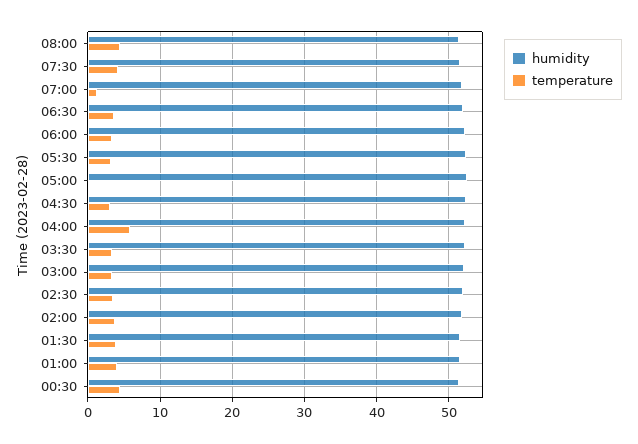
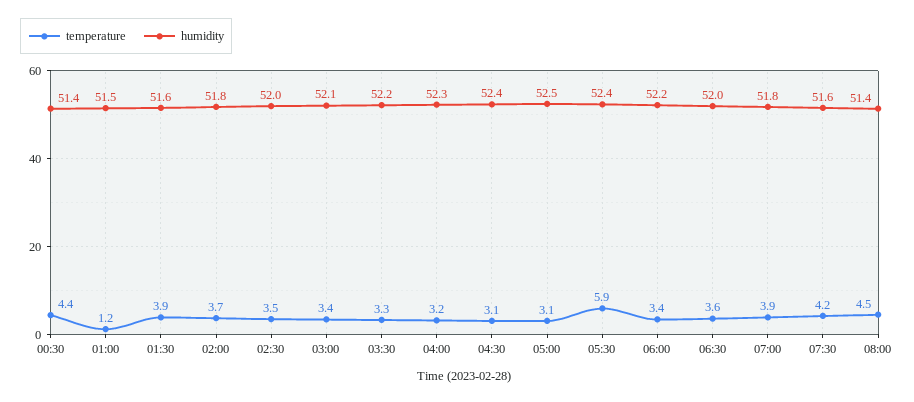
  {
    "humidity": {
      "08:00": 51.4,
      "07:30": 51.6,
      "07:00": 51.8,
      "06:30": 52,
      "06:00": 52.2,
      "05:30": 52.4,
      "05:00": 52.5,
      "04:30": 52.4,
      "04:00": 52.3,
      "03:30": 52.2,
      "03:00": 52.1,
      "02:30": 52,
      "02:00": 51.8,
      "01:30": 51.6,
      "01:00": 51.5,
      "00:30": 51.4
    },
    "temperature": {
      "08:00": 4.5,
      "07:30": 4.2,
-     "07:00": 1,
+     "07:00": 3.9,
      "06:30": 3.6,
      "06:00": 3.4,
-     "05:30": 3,
+     "05:30": 5.9,
-     "05:00": 0,
+     "05:00": 3.1,
      "04:30": 3.1,
-     "04:00": 6,
+     "04:00": 3.2,
      "03:30": 3.3,
      "03:00": 3.4,
      "02:30": 3.5,
      "02:00": 3.7,
      "01:30": 3.9,
-     "01:00": 4,
+     "01:00": 1.2,
      "00:30": 4.4
    }
  }

